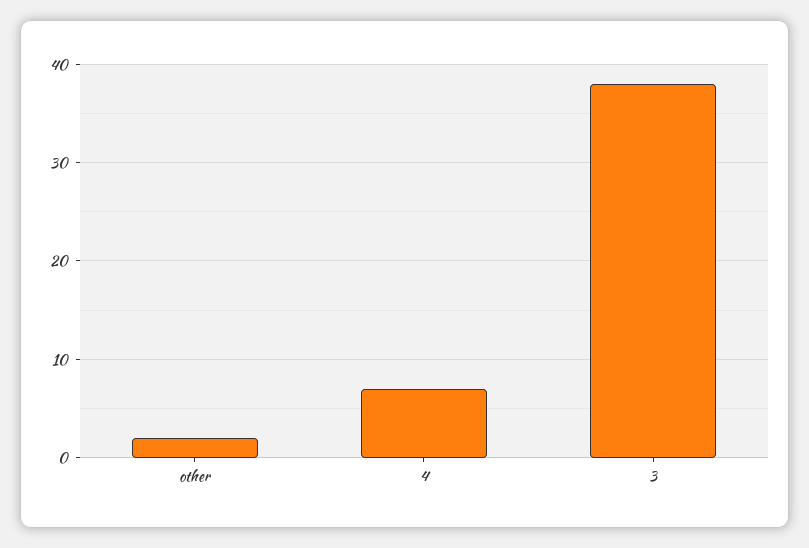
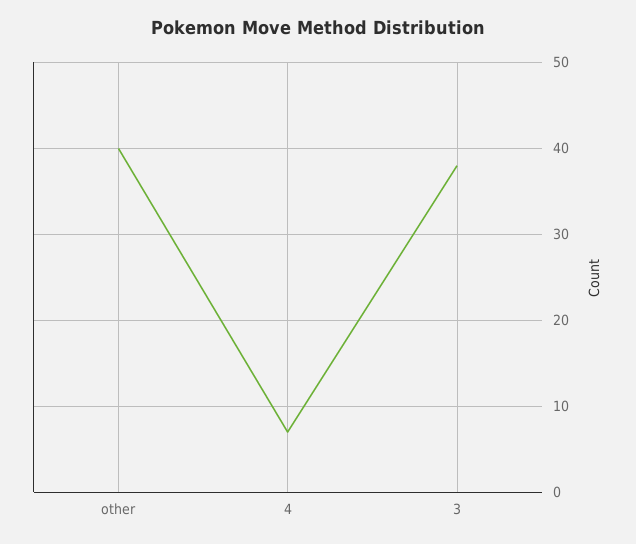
  {
-   "other": 2,
+   "other": 40,
    "4": 7,
    "3": 38
  }

